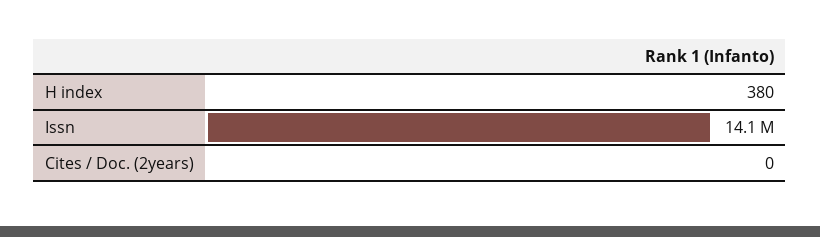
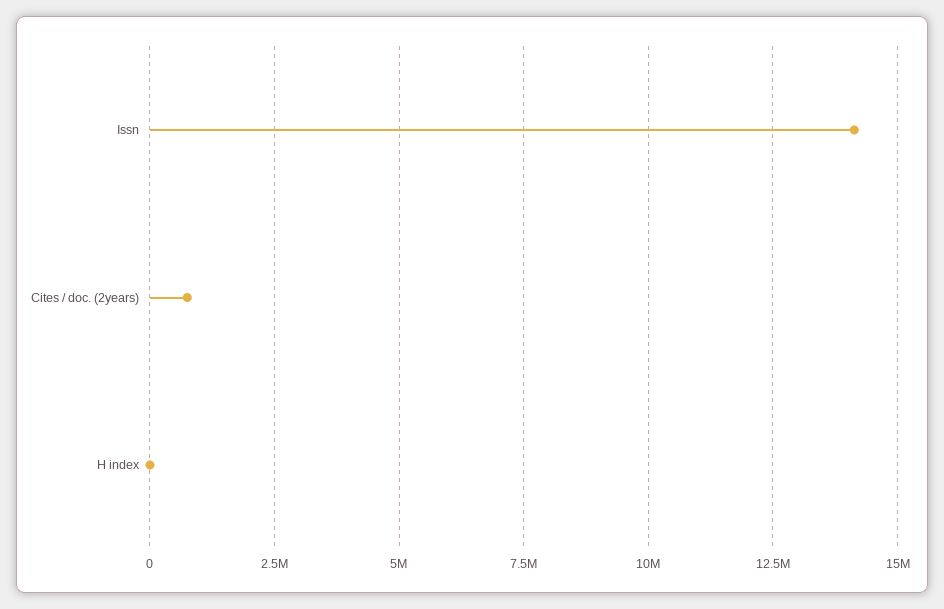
  {
    "H index": 380,
    "Issn": 14100000,
-   "Cites / Doc. (2years)": 0
+   "Cites / Doc. (2years)": 750000
  }

